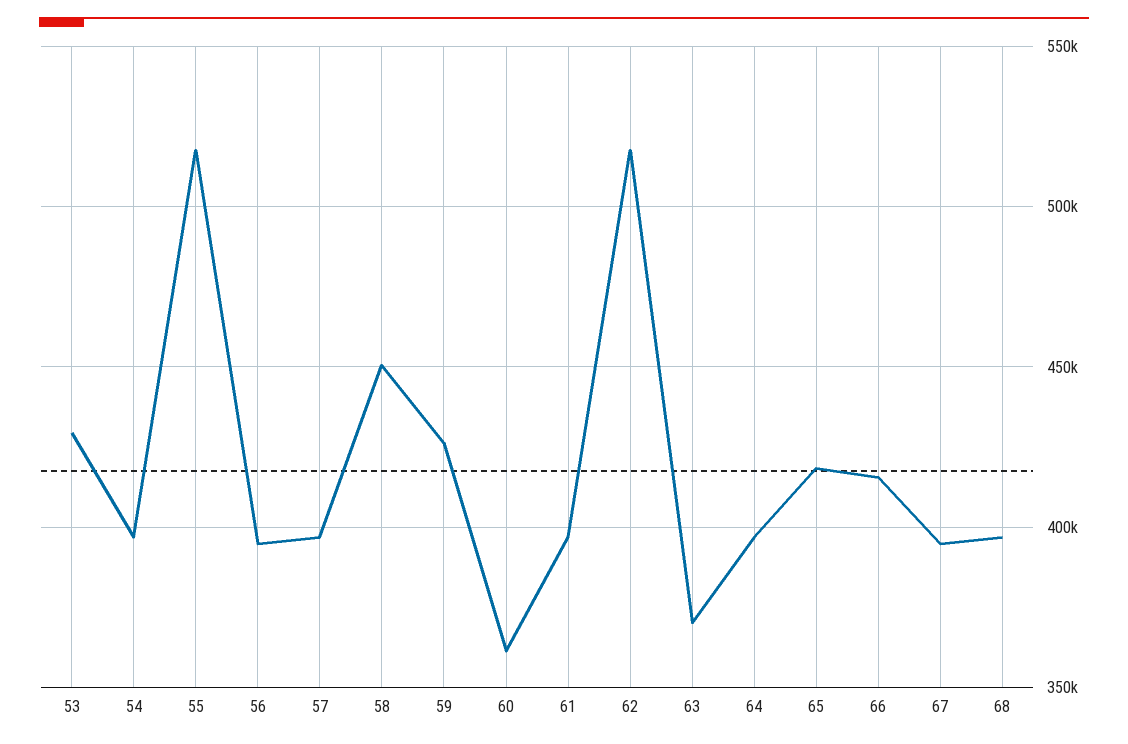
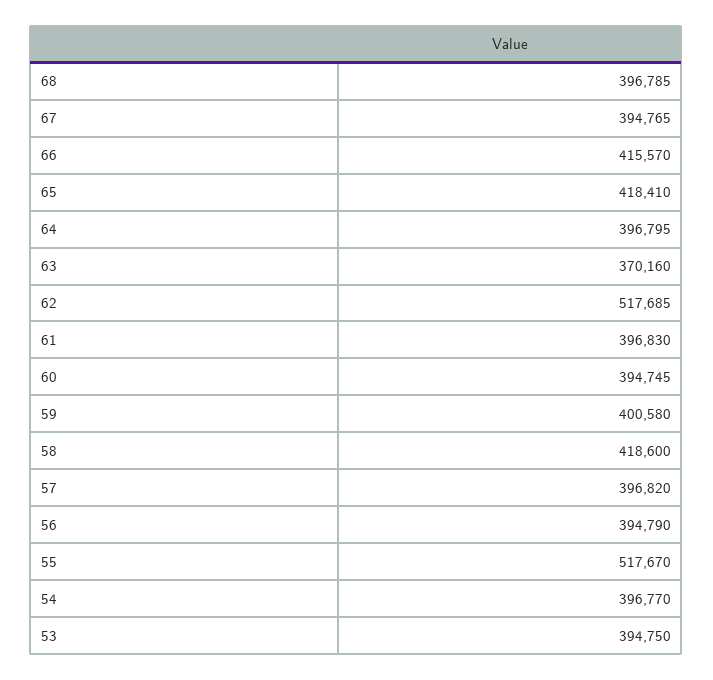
  {
-   "53": 430000,
+   "53": 394750,
    "54": 396770,
    "55": 517670,
    "56": 394790,
    "57": 396820,
-   "58": 450000,
+   "58": 418600,
-   "59": 425000,
+   "59": 400580,
-   "60": 360000,
+   "60": 394745,
    "61": 396830,
    "62": 517685,
    "63": 370160,
    "64": 396795,
    "65": 418410,
    "66": 415570,
    "67": 394765,
    "68": 396785
  }

